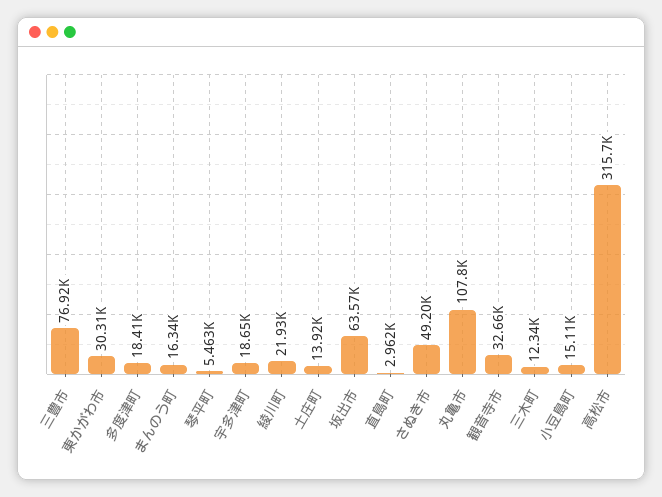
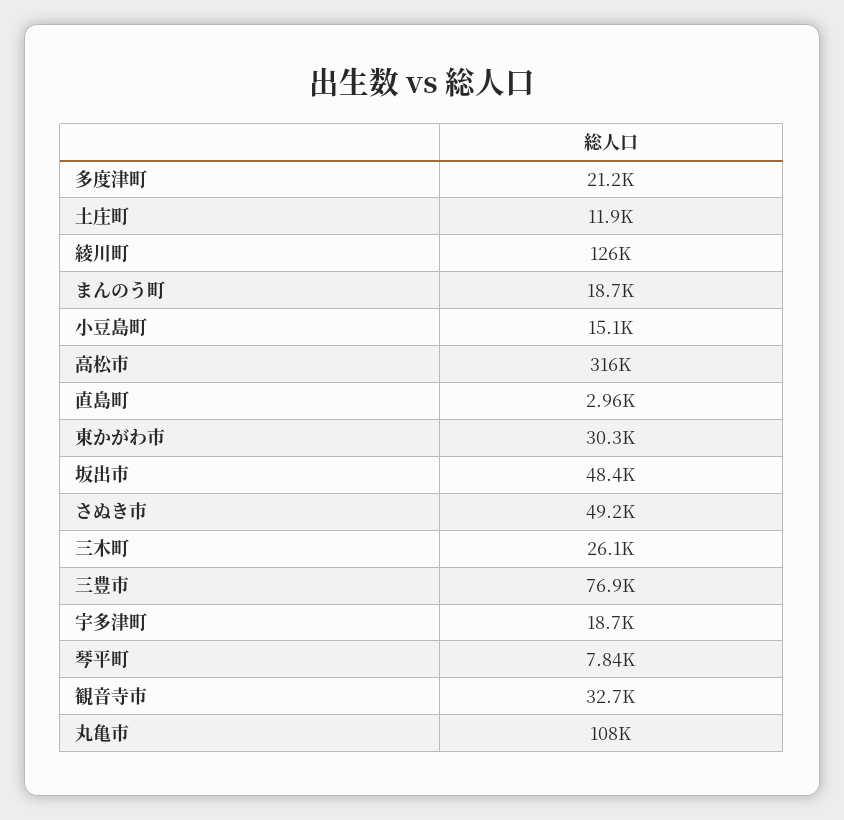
  {
    "三豊市": 76920,
    "東かがわ市": 30310,
-   "多度津町": 18410,
+   "多度津町": 21200,
-   "まんのう町": 16340,
+   "まんのう町": 18700,
-   "琴平町": 5463,
+   "琴平町": 7840,
    "宇多津町": 18650,
-   "綾川町": 21930,
+   "綾川町": 126000,
-   "土庄町": 13920,
+   "土庄町": 11900,
-   "坂出市": 63570,
+   "坂出市": 48400,
    "直島町": 2962,
    "さぬき市": 49200,
    "丸亀市": 107800,
    "観音寺市": 32660,
-   "三木町": 12340,
+   "三木町": 26100,
    "小豆島町": 15110,
    "高松市": 315700
  }

